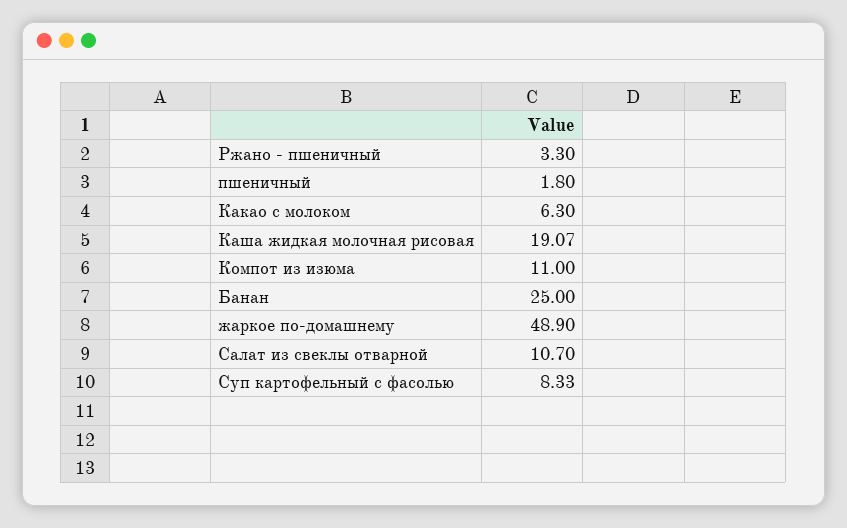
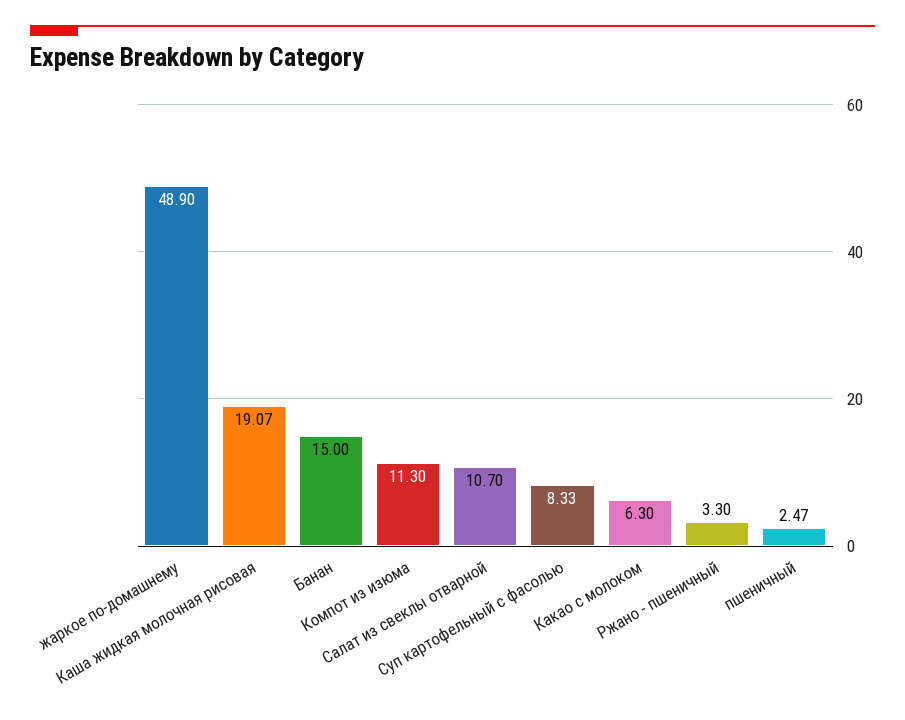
  {
    "Ржано - пшеничный": 3.3,
-   "пшеничный": 1.8,
+   "пшеничный": 2.47,
    "Какао с молоком": 6.3,
    "Каша жидкая молочная рисовая": 19.07,
-   "Компот из изюма": 11,
+   "Компот из изюма": 11.3,
-   "Банан": 25,
+   "Банан": 15,
    "жаркое по-домашнему": 48.9,
    "Салат из свеклы отварной": 10.7,
    "Суп картофельный с фасолью": 8.33
  }

